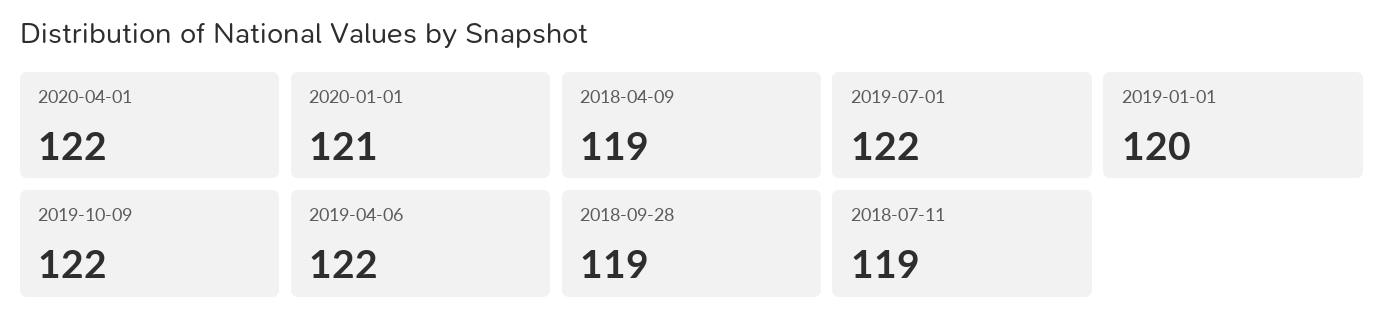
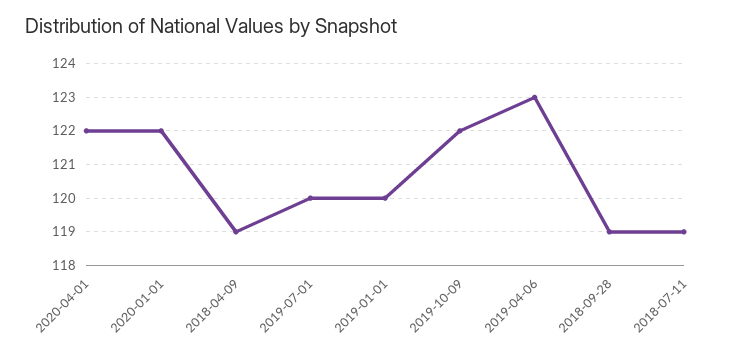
  {
    "2020-04-01": 122,
-   "2020-01-01": 121,
+   "2020-01-01": 122,
    "2018-04-09": 119,
-   "2019-07-01": 122,
+   "2019-07-01": 120,
    "2019-01-01": 120,
    "2019-10-09": 122,
-   "2019-04-06": 122,
+   "2019-04-06": 123,
    "2018-09-28": 119,
    "2018-07-11": 119
  }

